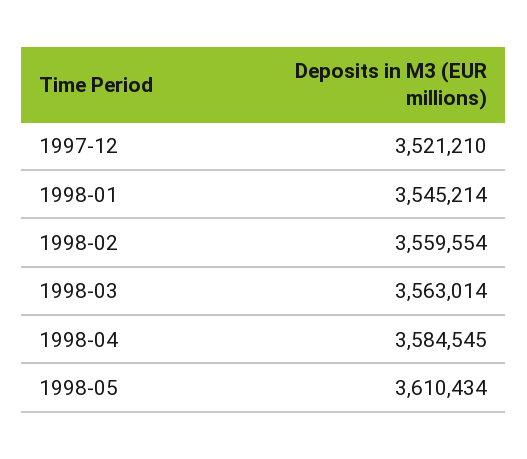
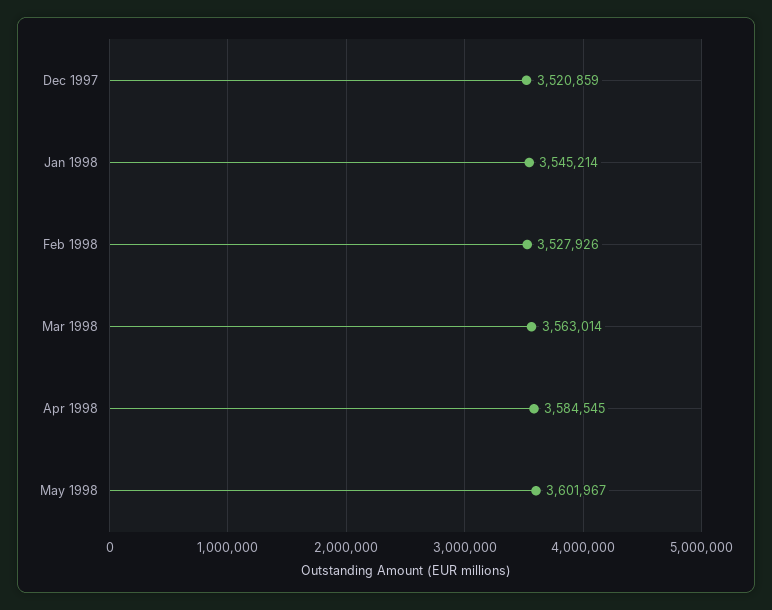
  {
-   "1997-12": 3521210,
+   "1997-12": 3520859,
    "1998-01": 3545214,
-   "1998-02": 3559554,
+   "1998-02": 3527926,
    "1998-03": 3563014,
    "1998-04": 3584545,
-   "1998-05": 3610434
+   "1998-05": 3601967
  }

